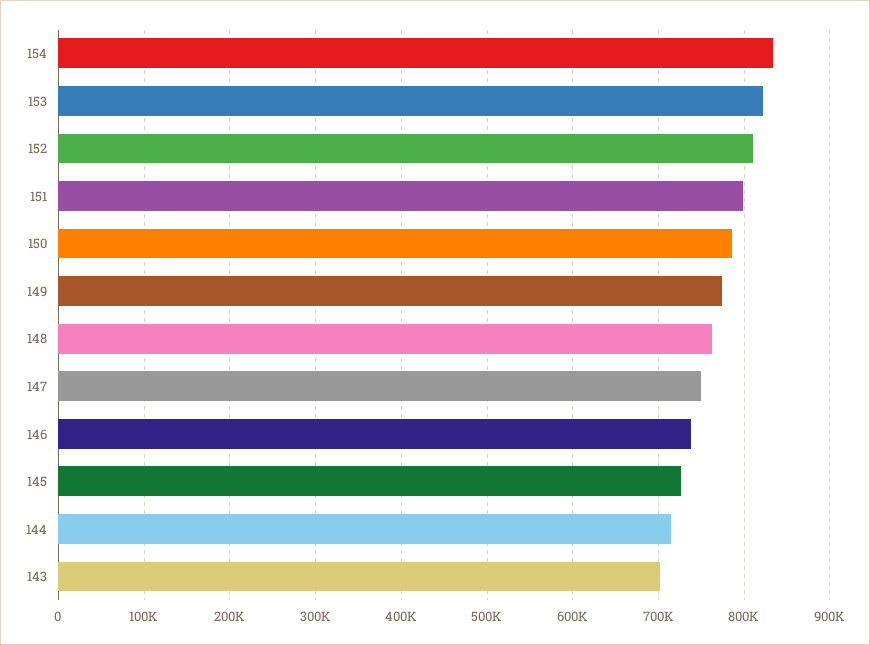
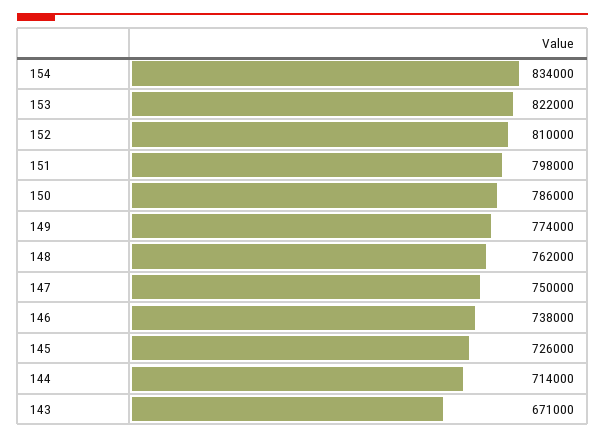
  {
    "154": 834000,
    "153": 822000,
    "152": 810000,
    "151": 798000,
    "150": 786000,
    "149": 774000,
    "148": 762000,
    "147": 750000,
    "146": 738000,
    "145": 726000,
    "144": 714000,
-   "143": 700000
+   "143": 671000
  }

